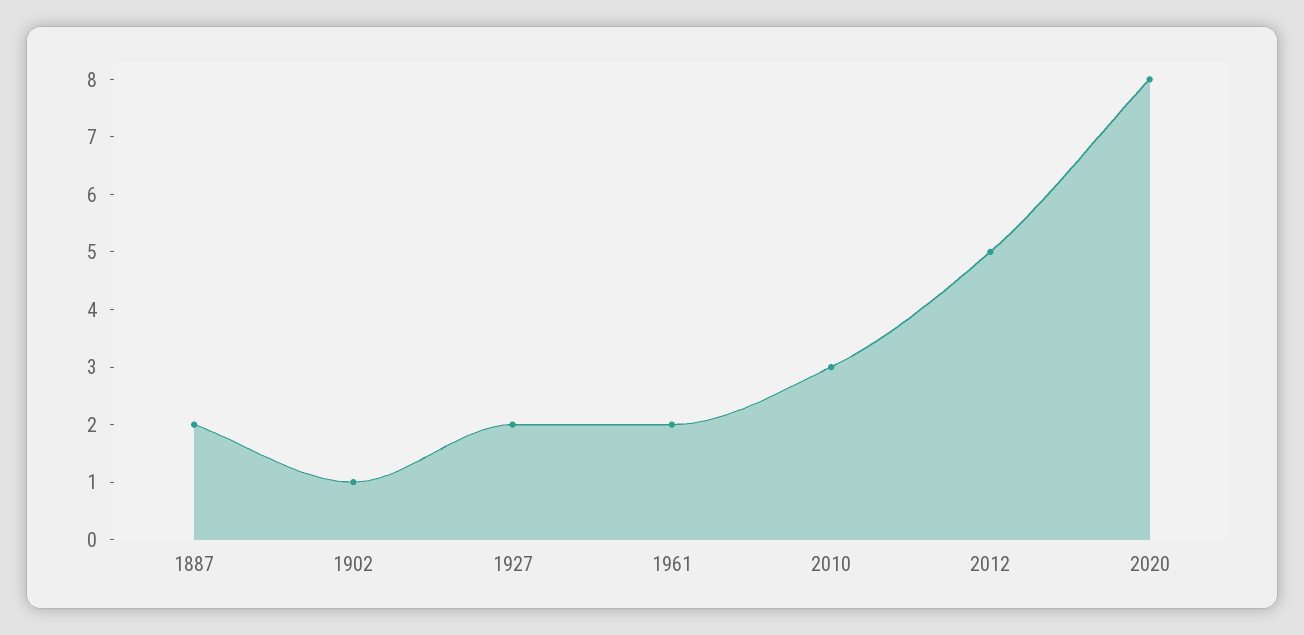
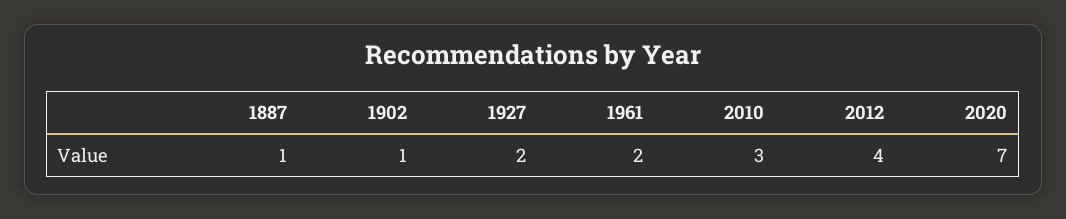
  {
-   "1887": 2,
+   "1887": 1,
    "1902": 1,
    "1927": 2,
    "1961": 2,
    "2010": 3,
-   "2012": 5,
+   "2012": 4,
-   "2020": 8
+   "2020": 7
  }

